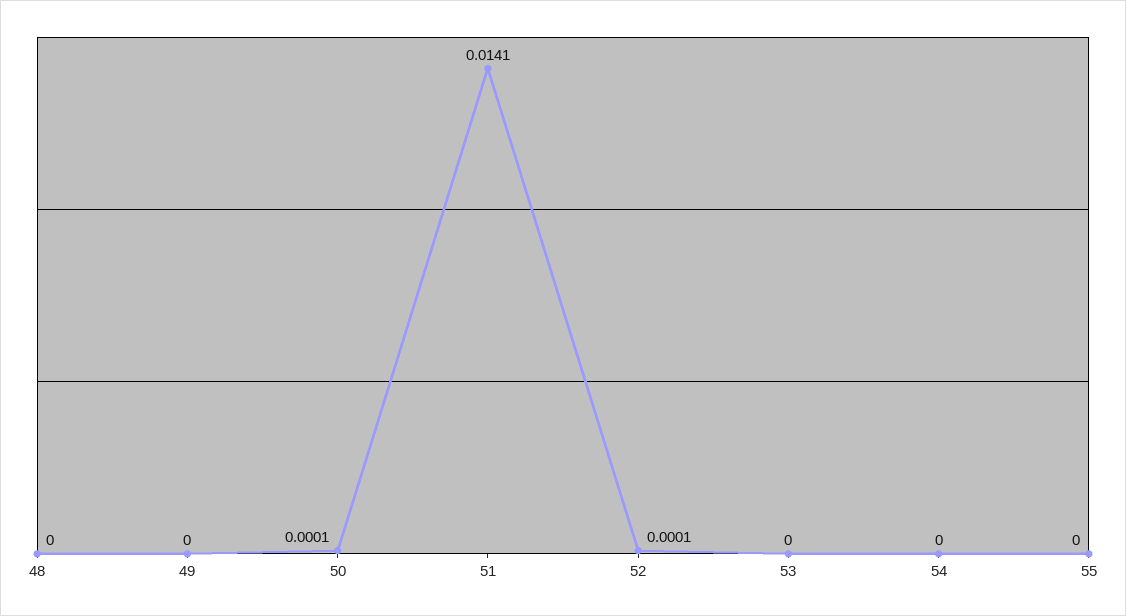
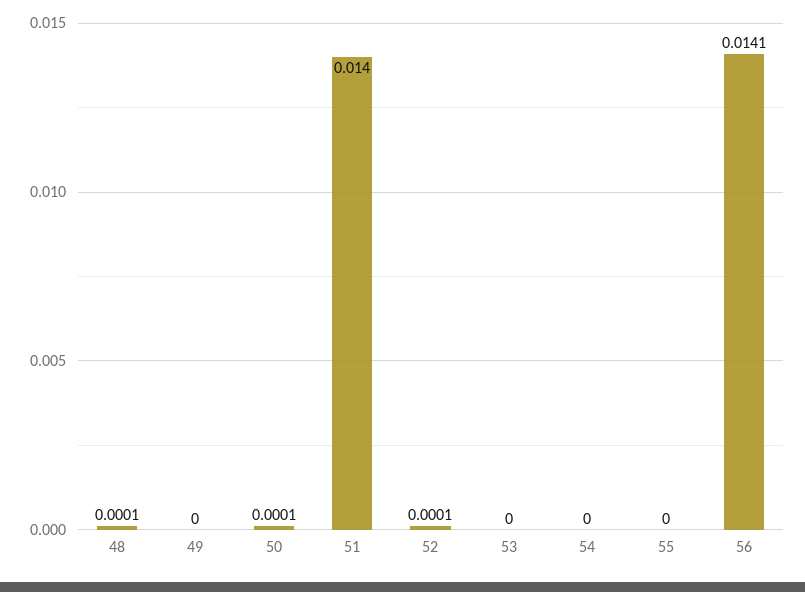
  {
-   "48": 0,
+   "48": 0.0001,
    "49": 0,
    "50": 0.0001,
-   "51": 0.0141,
+   "51": 0.014,
    "52": 0.0001,
    "53": 0,
    "54": 0,
-   "55": 0
+   "55": 0,
+   "56": 0.0141
  }

